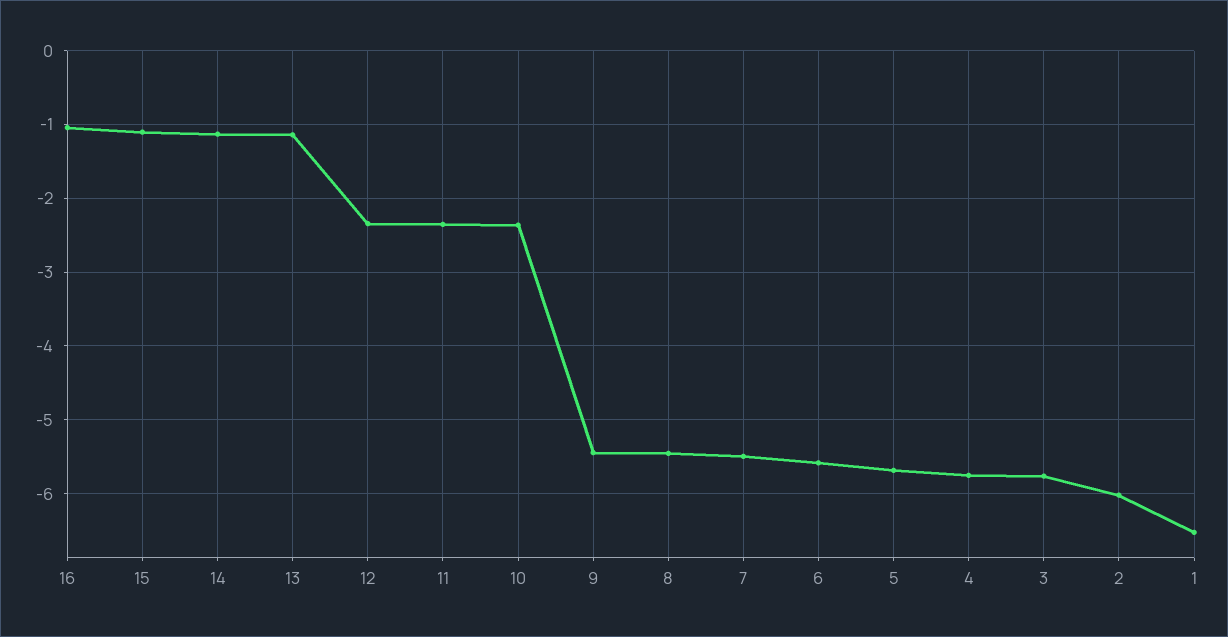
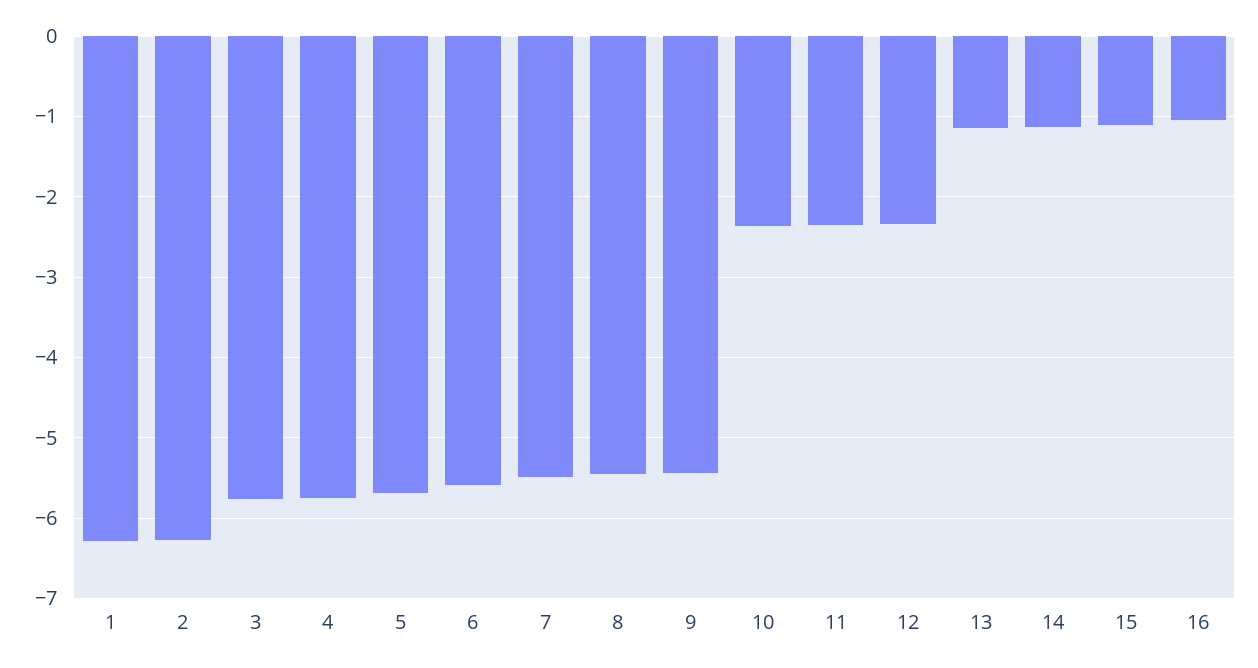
  {
    "16": -1,
    "15": -1.1,
    "14": -1.1,
    "13": -1.1,
    "12": -2.3,
    "11": -2.4,
    "10": -2.4,
    "9": -5.4,
    "8": -5.5,
    "7": -5.5,
    "6": -5.6,
    "5": -5.7,
    "4": -5.8,
    "3": -5.8,
-   "2": -6,
+   "2": -6.3,
-   "1": -6.5
+   "1": -6.3
  }

